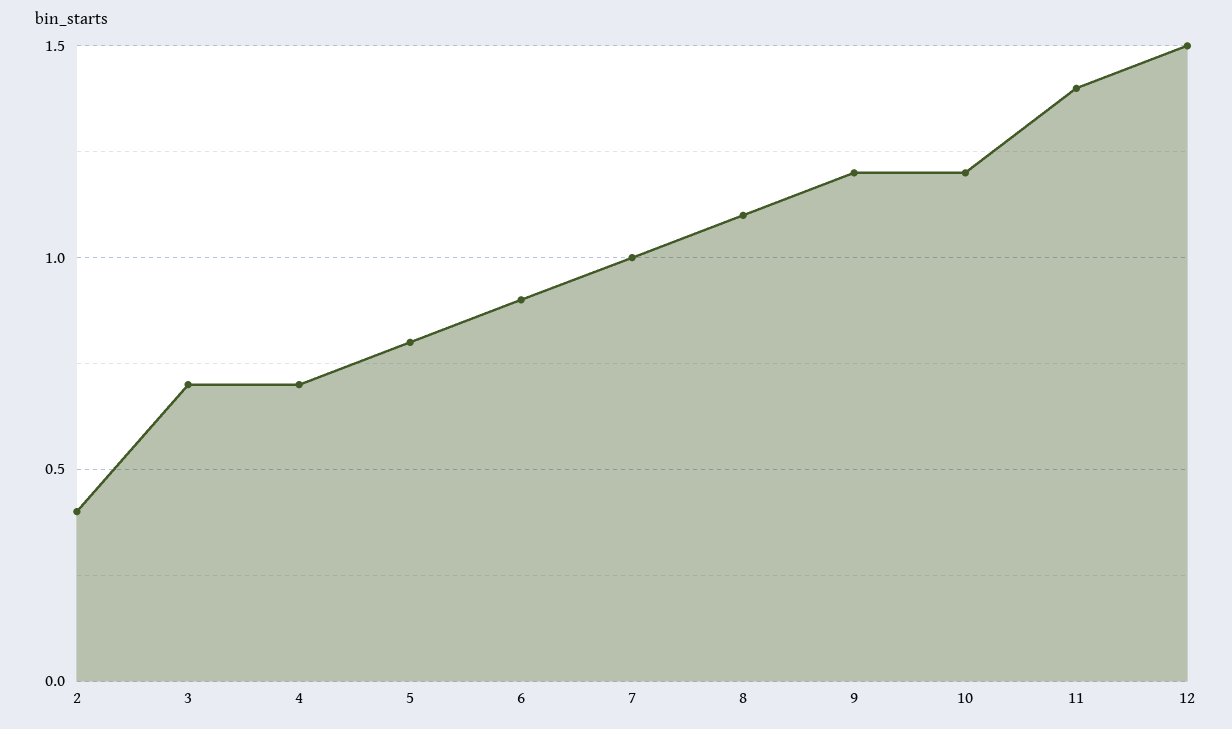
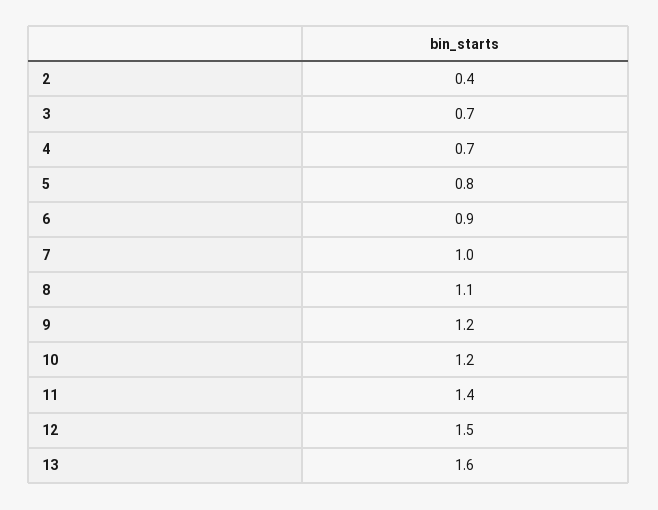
  {
    "2": 0.4,
    "3": 0.7,
    "4": 0.7,
    "5": 0.8,
    "6": 0.9,
    "7": 1,
    "8": 1.1,
    "9": 1.2,
    "10": 1.2,
    "11": 1.4,
-   "12": 1.5
+   "12": 1.5,
+   "13": 1.6
  }

